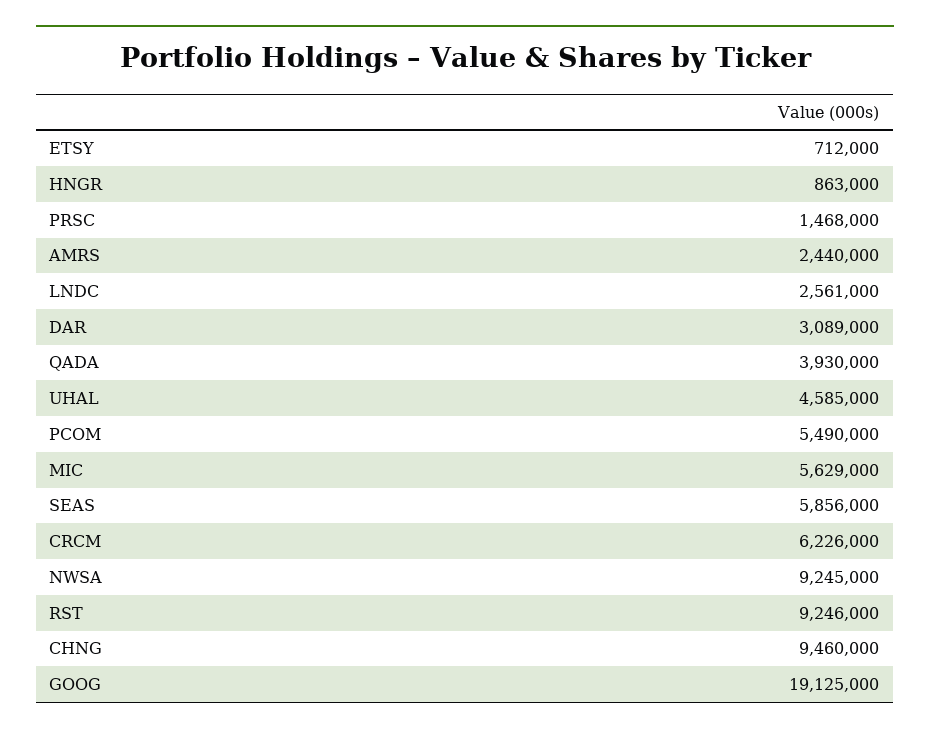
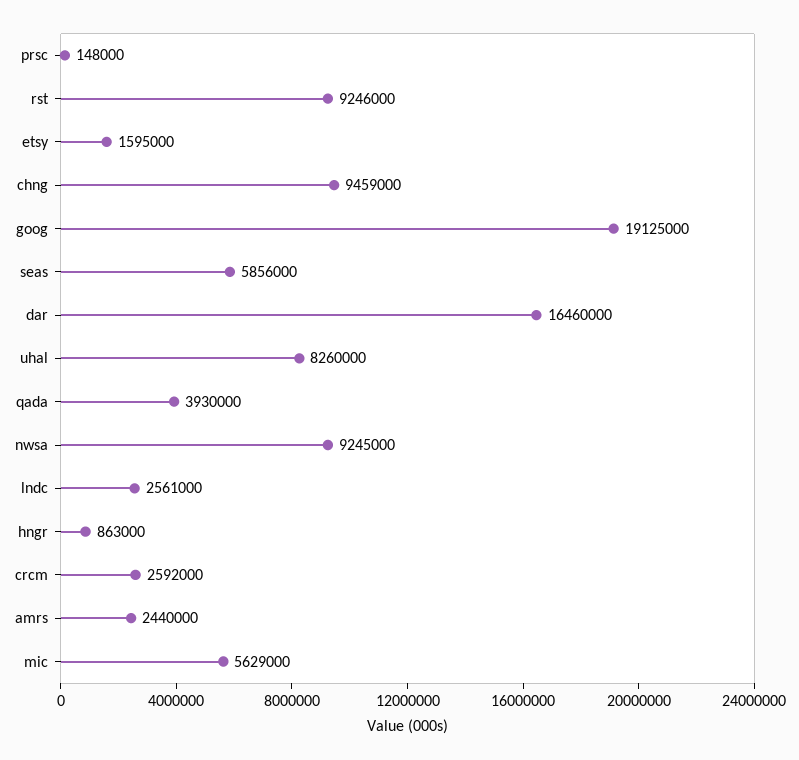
  {
-   "ETSY": 712000,
+   "ETSY": 1595000,
    "HNGR": 863000,
-   "PRSC": 1468000,
+   "PRSC": 148000,
    "AMRS": 2440000,
    "LNDC": 2561000,
-   "DAR": 3089000,
+   "DAR": 16460000,
    "QADA": 3930000,
-   "UHAL": 4585000,
+   "UHAL": 8260000,
-   "PCOM": 5490000,
    "MIC": 5629000,
    "SEAS": 5856000,
-   "CRCM": 6226000,
+   "CRCM": 2592000,
    "NWSA": 9245000,
    "RST": 9246000,
-   "CHNG": 9460000,
+   "CHNG": 9459000,
    "GOOG": 19125000
  }

